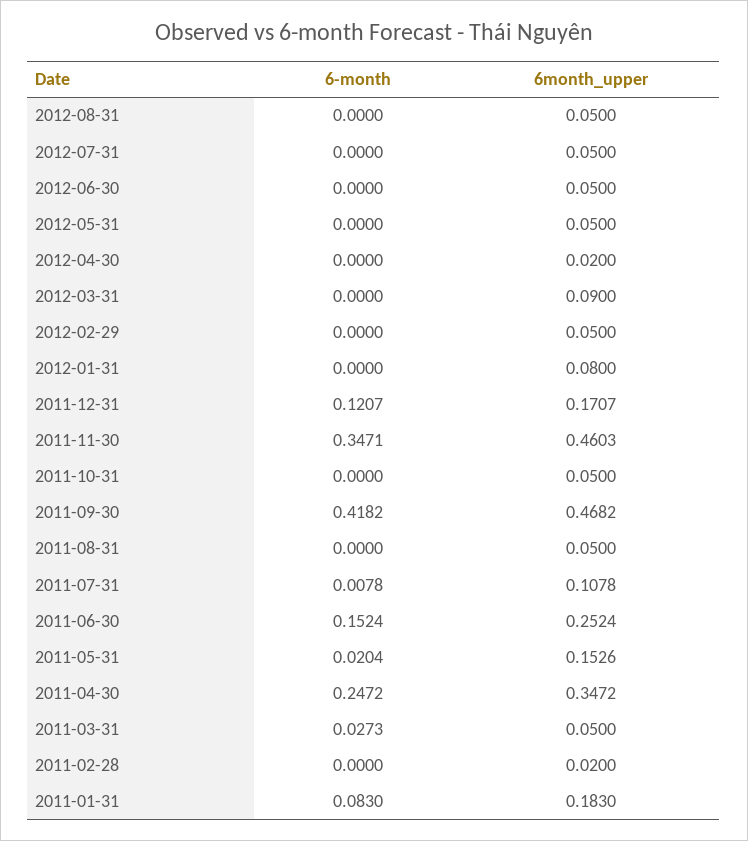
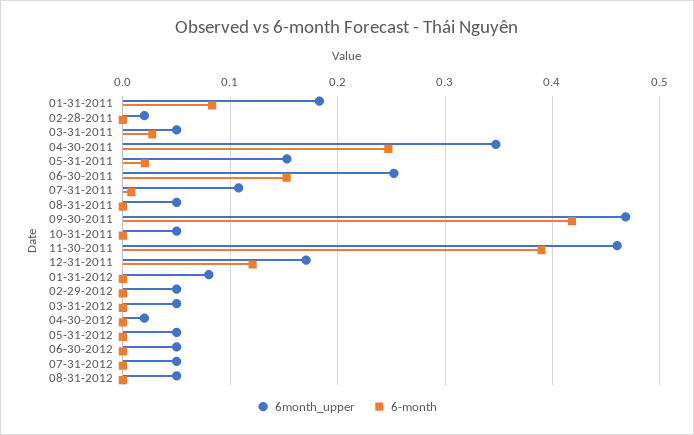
  {
    "6-month": {
      "2012-08-31": 0,
      "2012-07-31": 0,
      "2012-06-30": 0,
      "2012-05-31": 0,
      "2012-04-30": 0,
      "2012-03-31": 0,
      "2012-02-29": 0,
      "2012-01-31": 0,
      "2011-12-31": 0.1207,
-     "2011-11-30": 0.3471,
+     "2011-11-30": 0.39,
      "2011-10-31": 0,
      "2011-09-30": 0.4182,
      "2011-08-31": 0,
      "2011-07-31": 0.0078,
      "2011-06-30": 0.1524,
      "2011-05-31": 0.0204,
      "2011-04-30": 0.2472,
      "2011-03-31": 0.0273,
      "2011-02-28": 0,
      "2011-01-31": 0.083
    },
    "6month_upper": {
      "2012-08-31": 0.05,
      "2012-07-31": 0.05,
      "2012-06-30": 0.05,
      "2012-05-31": 0.05,
      "2012-04-30": 0.02,
-     "2012-03-31": 0.09,
+     "2012-03-31": 0.05,
      "2012-02-29": 0.05,
      "2012-01-31": 0.08,
      "2011-12-31": 0.1707,
      "2011-11-30": 0.4603,
      "2011-10-31": 0.05,
      "2011-09-30": 0.4682,
      "2011-08-31": 0.05,
      "2011-07-31": 0.1078,
      "2011-06-30": 0.2524,
      "2011-05-31": 0.1526,
      "2011-04-30": 0.3472,
      "2011-03-31": 0.05,
      "2011-02-28": 0.02,
      "2011-01-31": 0.183
    }
  }

